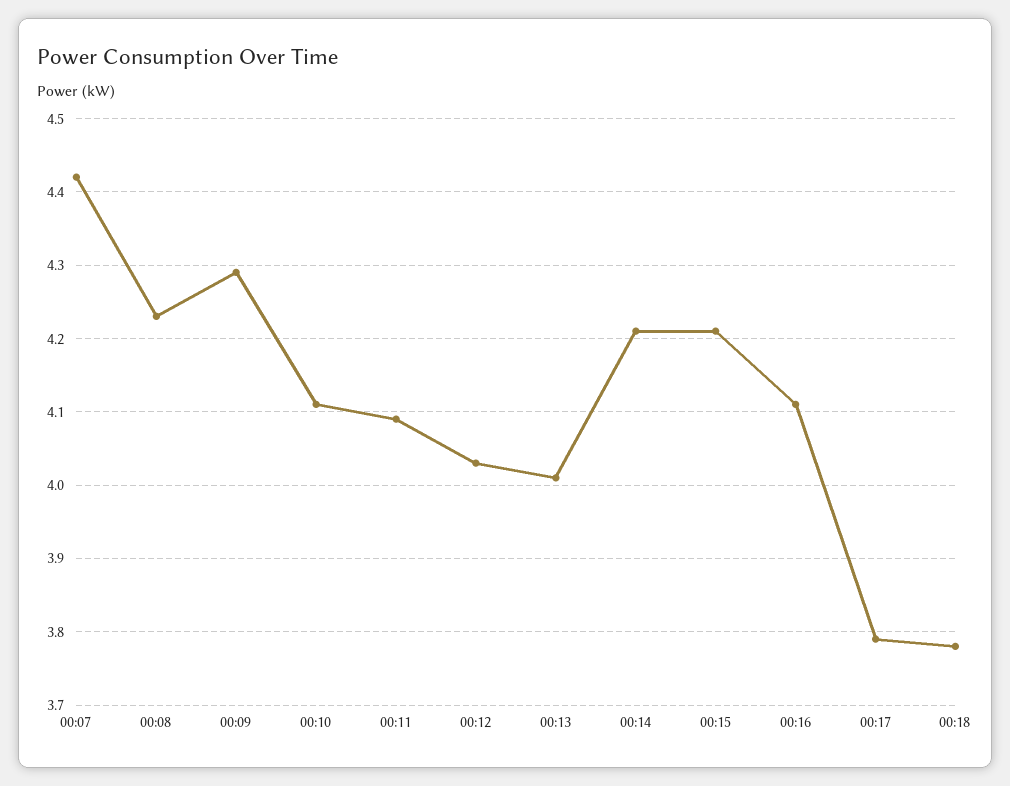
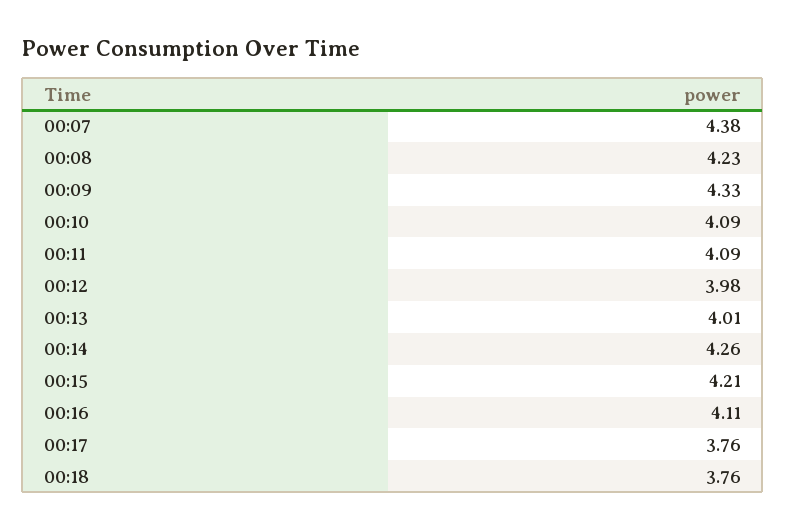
  {
-   "00:07": 4.42,
+   "00:07": 4.38,
    "00:08": 4.23,
-   "00:09": 4.29,
+   "00:09": 4.33,
-   "00:10": 4.11,
+   "00:10": 4.09,
    "00:11": 4.09,
-   "00:12": 4.03,
+   "00:12": 3.98,
    "00:13": 4.01,
-   "00:14": 4.21,
+   "00:14": 4.26,
    "00:15": 4.21,
    "00:16": 4.11,
-   "00:17": 3.79,
+   "00:17": 3.76,
-   "00:18": 3.78
+   "00:18": 3.76
  }

